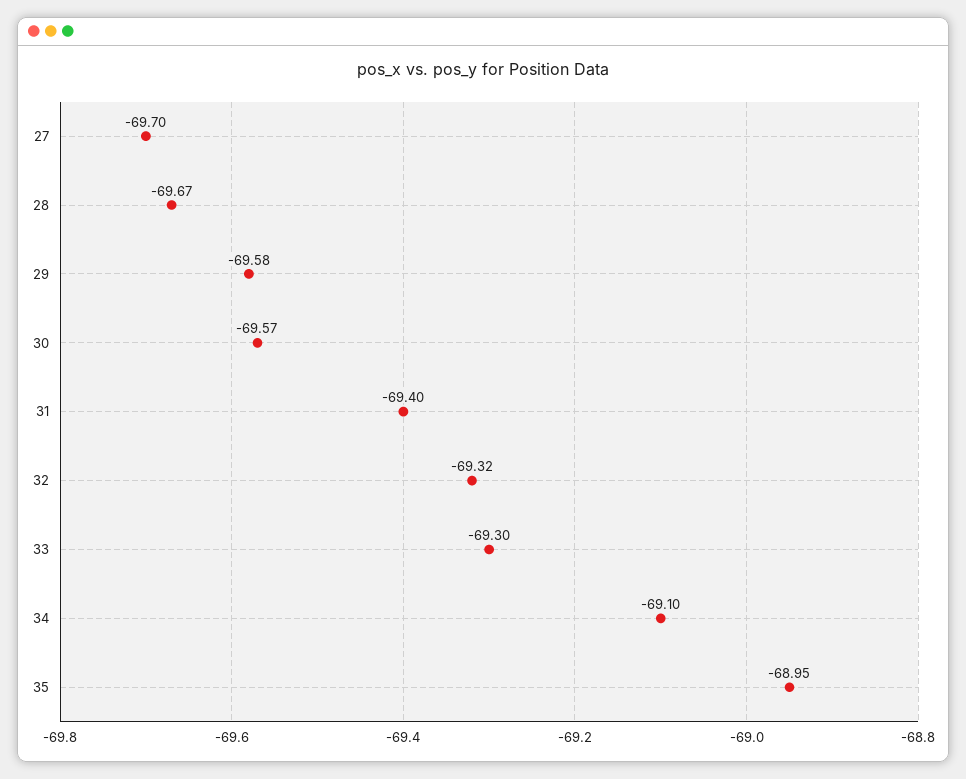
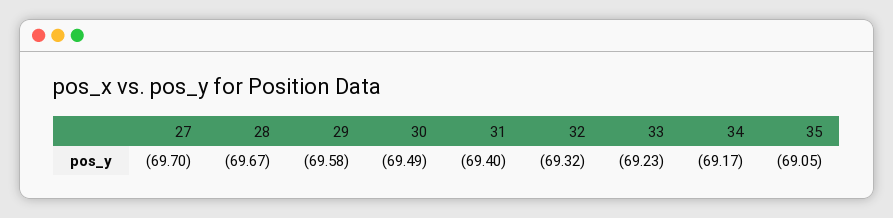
  {
    "27": -69.7,
    "28": -69.67,
    "29": -69.58,
-   "30": -69.57,
+   "30": -69.49,
    "31": -69.4,
    "32": -69.32,
-   "33": -69.3,
+   "33": -69.23,
-   "34": -69.1,
+   "34": -69.17,
-   "35": -68.95
+   "35": -69.05
  }

